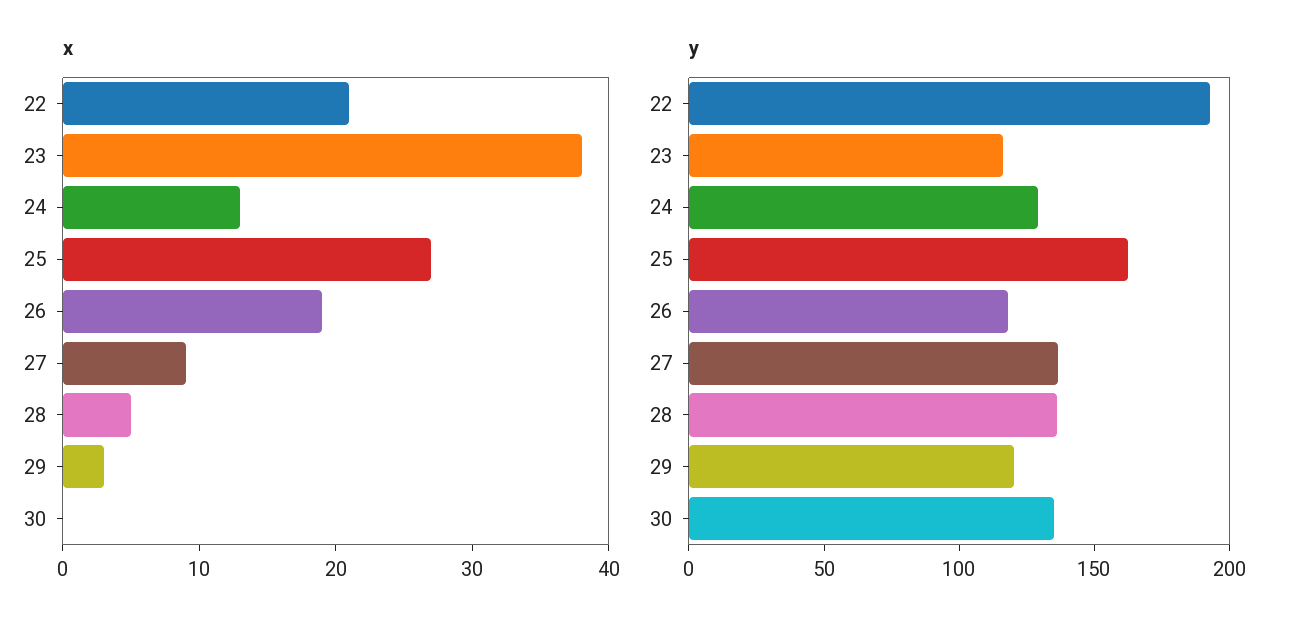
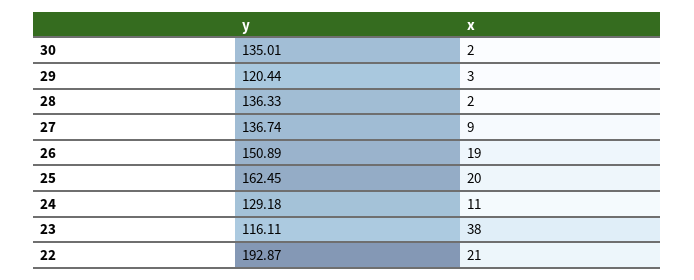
  {
    "x": {
      "22": 21,
      "23": 38,
-     "24": 13,
+     "24": 11,
-     "25": 27,
+     "25": 20,
      "26": 19,
      "27": 9,
-     "28": 5,
+     "28": 2,
      "29": 3,
-     "30": 0
+     "30": 2
    },
    "y": {
      "22": 192.87,
      "23": 116.11,
      "24": 129.18,
      "25": 162.45,
-     "26": 120,
+     "26": 150.89,
      "27": 136.74,
      "28": 136.33,
      "29": 120.44,
      "30": 135.01
    }
  }

